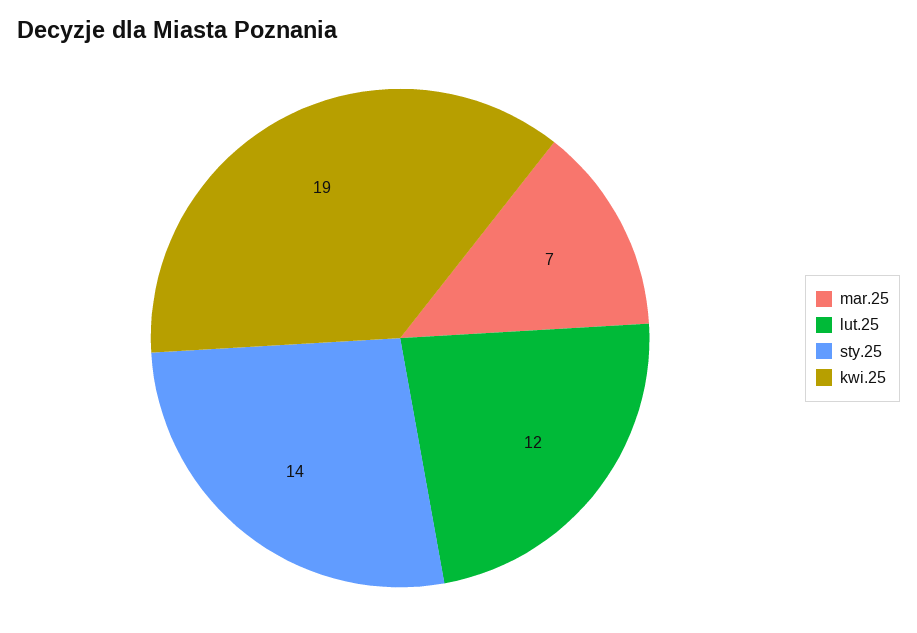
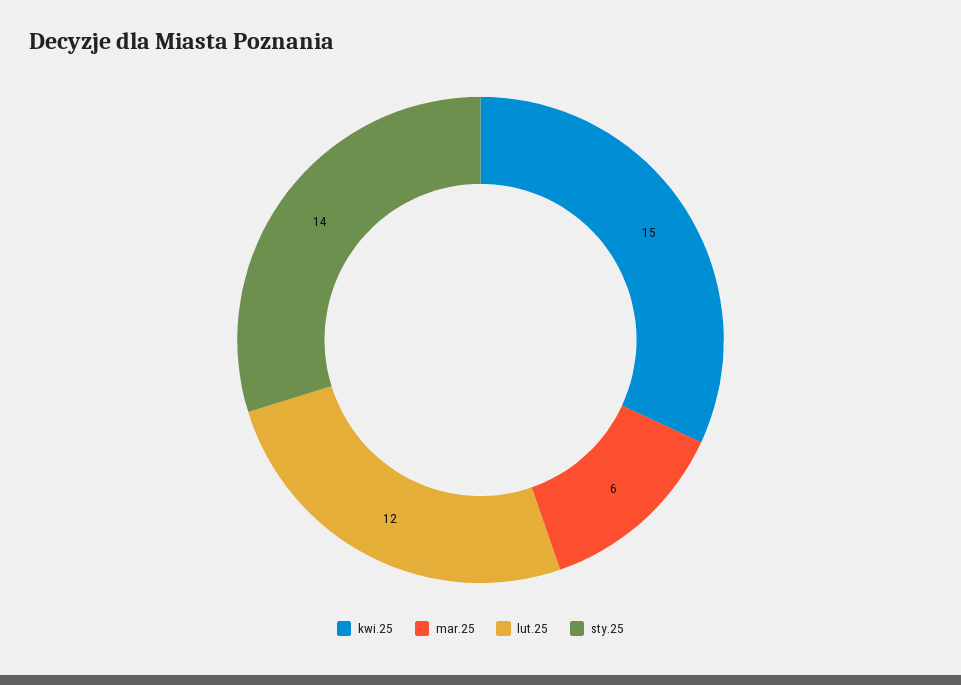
  {
-   "mar.25": 7,
+   "mar.25": 6,
    "lut.25": 12,
    "sty.25": 14,
-   "kwi.25": 19
+   "kwi.25": 15
  }

